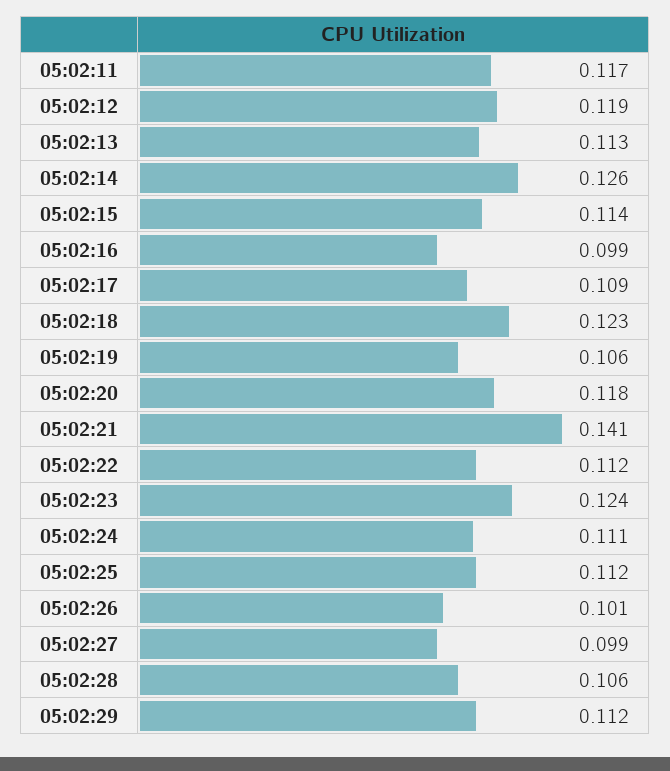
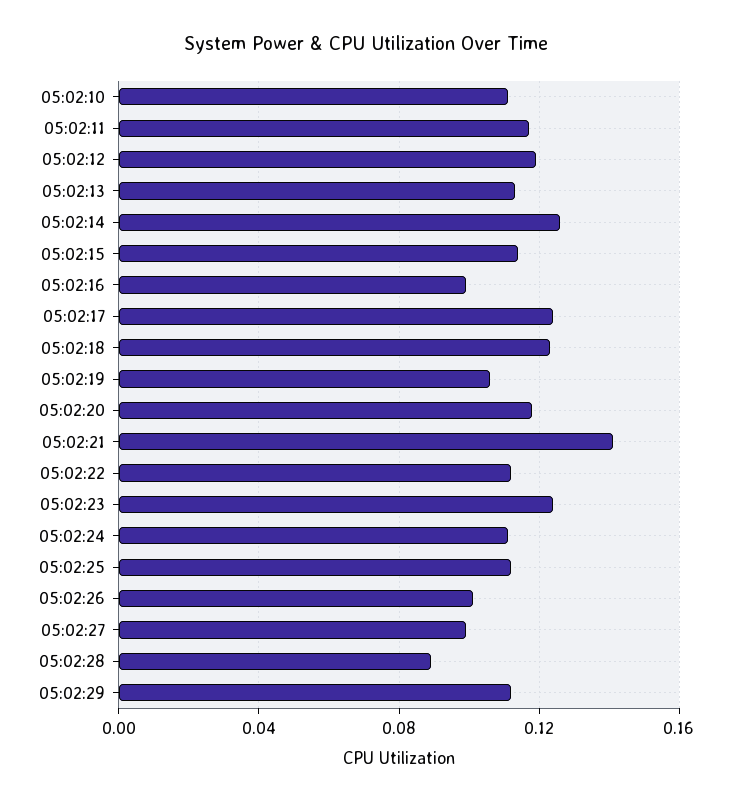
  {
    "05:02:11": 0.117,
    "05:02:12": 0.119,
    "05:02:13": 0.113,
    "05:02:14": 0.126,
    "05:02:15": 0.114,
    "05:02:16": 0.099,
-   "05:02:17": 0.109,
+   "05:02:17": 0.125,
    "05:02:18": 0.123,
    "05:02:19": 0.106,
    "05:02:20": 0.118,
    "05:02:21": 0.141,
    "05:02:22": 0.112,
    "05:02:23": 0.124,
    "05:02:24": 0.111,
    "05:02:25": 0.112,
    "05:02:26": 0.101,
    "05:02:27": 0.099,
-   "05:02:28": 0.106,
+   "05:02:28": 0.09,
-   "05:02:29": 0.112
+   "05:02:29": 0.112,
+   "05:02:10": 0.11
  }

